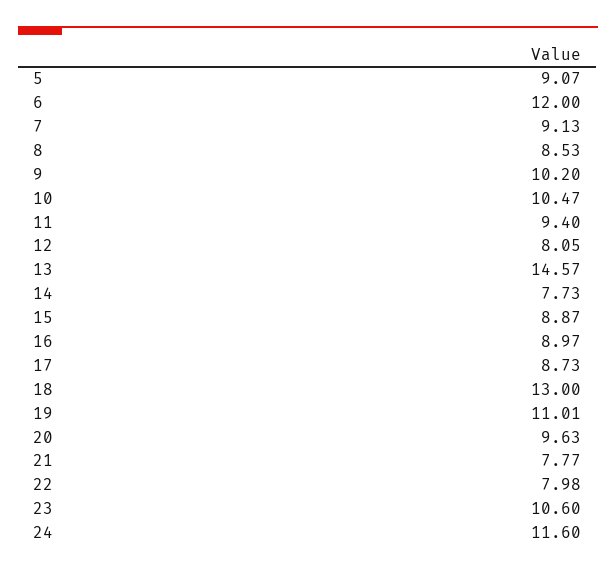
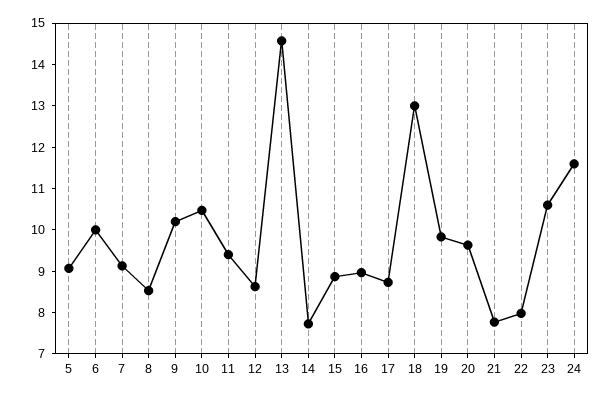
  {
    "5": 9.07,
-   "6": 12,
+   "6": 10,
    "7": 9.13,
    "8": 8.53,
    "9": 10.2,
    "10": 10.47,
    "11": 9.4,
-   "12": 8.05,
+   "12": 8.6,
    "13": 14.57,
    "14": 7.73,
    "15": 8.87,
    "16": 8.97,
    "17": 8.73,
    "18": 13,
-   "19": 11.01,
+   "19": 9.8,
    "20": 9.63,
    "21": 7.77,
    "22": 7.98,
    "23": 10.6,
    "24": 11.6
  }

